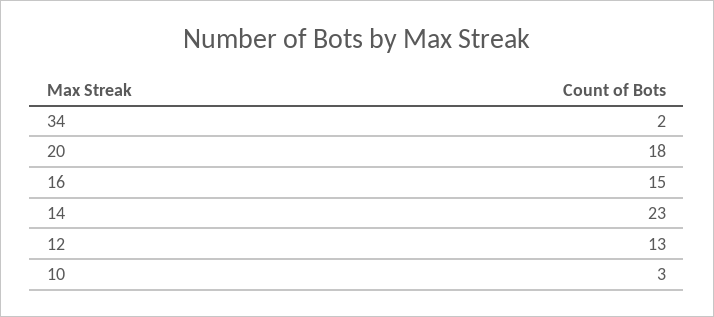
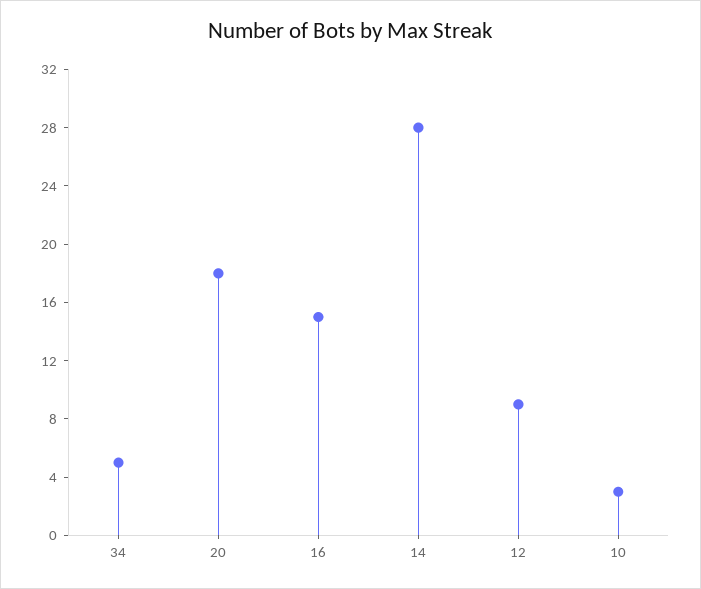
  {
-   "34": 2,
+   "34": 5,
    "20": 18,
    "16": 15,
-   "14": 23,
+   "14": 28,
-   "12": 13,
+   "12": 9,
    "10": 3
  }

